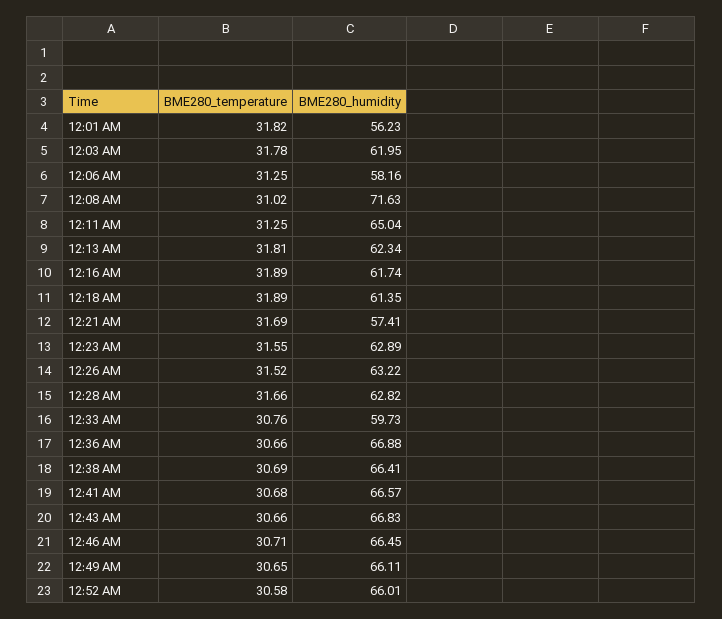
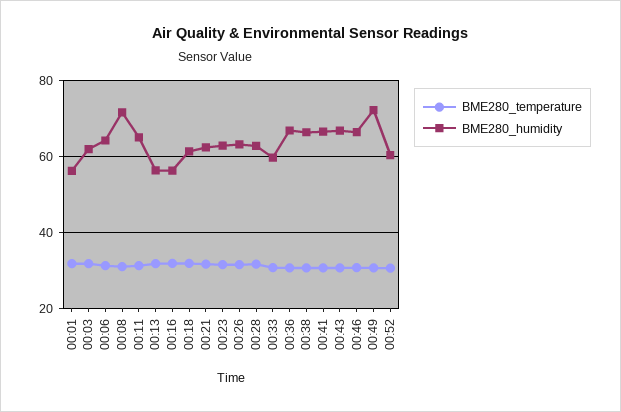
  {
    "BME280_temperature": {
      "12:01 AM": 31.82,
      "12:03 AM": 31.78,
      "12:06 AM": 31.25,
      "12:08 AM": 31.02,
      "12:11 AM": 31.25,
      "12:13 AM": 31.81,
      "12:16 AM": 31.89,
      "12:18 AM": 31.89,
      "12:21 AM": 31.69,
      "12:23 AM": 31.55,
      "12:26 AM": 31.52,
      "12:28 AM": 31.66,
      "12:33 AM": 30.76,
      "12:36 AM": 30.66,
      "12:38 AM": 30.69,
      "12:41 AM": 30.68,
      "12:43 AM": 30.66,
      "12:46 AM": 30.71,
      "12:49 AM": 30.65,
      "12:52 AM": 30.58
    },
    "BME280_humidity": {
      "12:01 AM": 56.23,
      "12:03 AM": 61.95,
-     "12:06 AM": 58.16,
+     "12:06 AM": 64,
      "12:08 AM": 71.63,
      "12:11 AM": 65.04,
-     "12:13 AM": 62.34,
+     "12:13 AM": 56,
-     "12:16 AM": 61.74,
+     "12:16 AM": 56,
      "12:18 AM": 61.35,
-     "12:21 AM": 57.41,
+     "12:21 AM": 62,
      "12:23 AM": 62.89,
      "12:26 AM": 63.22,
      "12:28 AM": 62.82,
      "12:33 AM": 59.73,
      "12:36 AM": 66.88,
      "12:38 AM": 66.41,
      "12:41 AM": 66.57,
      "12:43 AM": 66.83,
      "12:46 AM": 66.45,
-     "12:49 AM": 66.11,
+     "12:49 AM": 72,
-     "12:52 AM": 66.01
+     "12:52 AM": 60
    }
  }

